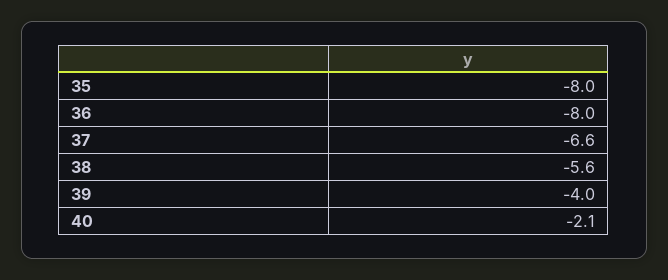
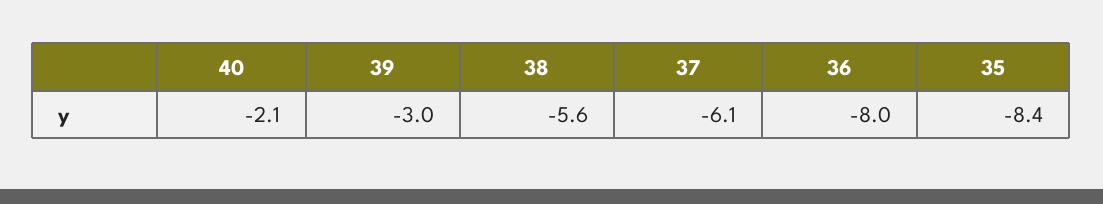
  {
-   "35": -8,
+   "35": -8.4,
    "36": -8,
-   "37": -6.6,
+   "37": -6.1,
    "38": -5.6,
-   "39": -4,
+   "39": -3,
    "40": -2.1
  }

